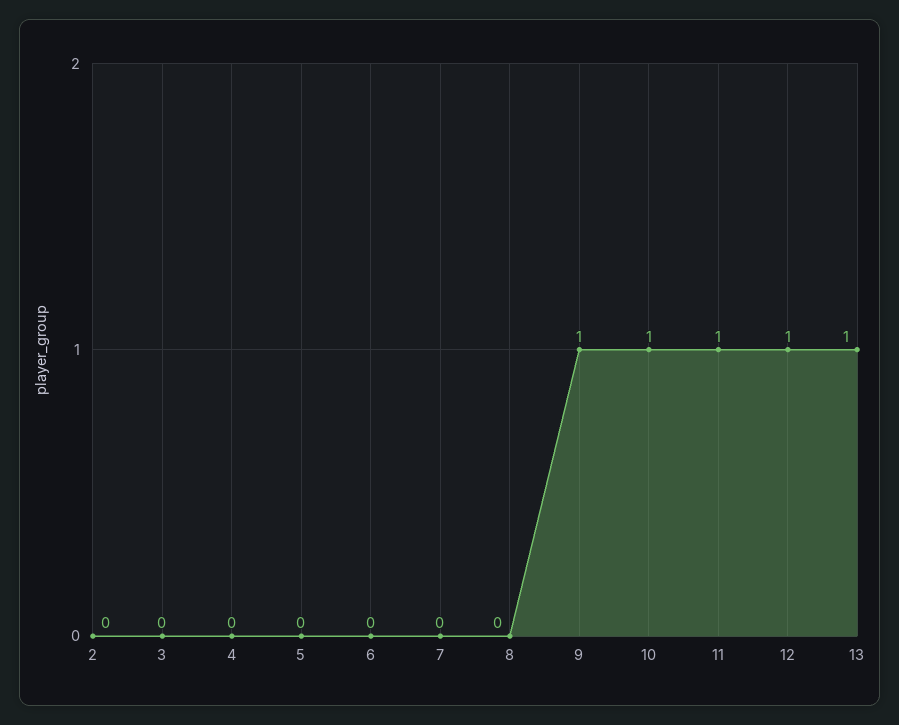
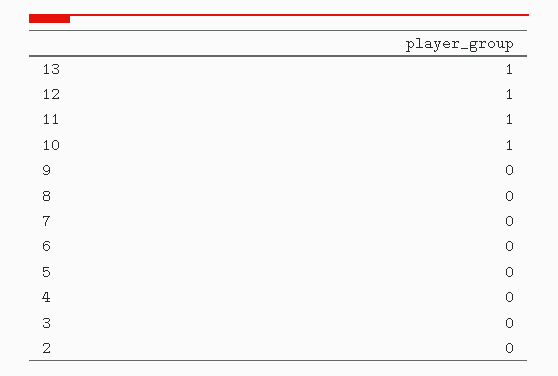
  {
    "2": 0,
    "3": 0,
    "4": 0,
    "5": 0,
    "6": 0,
    "7": 0,
    "8": 0,
-   "9": 1,
+   "9": 0,
    "10": 1,
    "11": 1,
    "12": 1,
    "13": 1
  }

